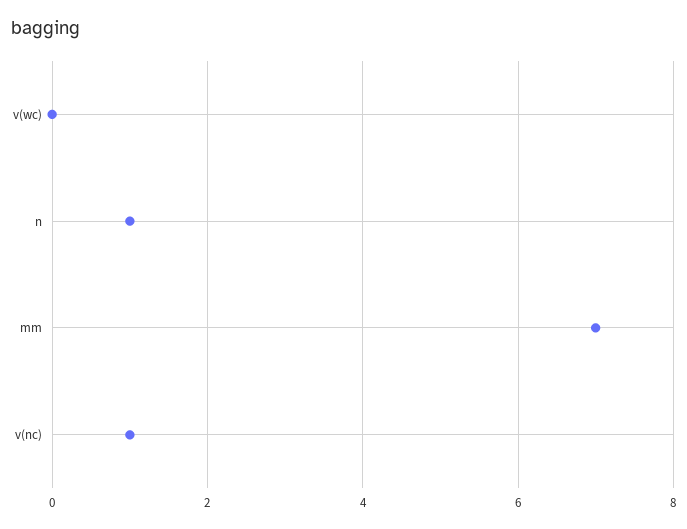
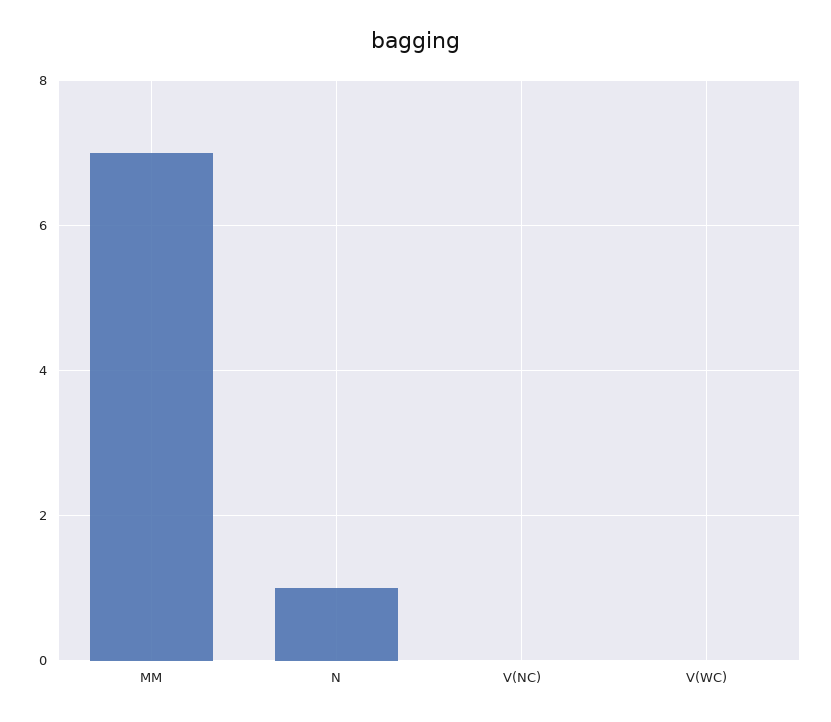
  {
    "v(wc)": 0,
    "n": 1,
    "mm": 7,
-   "v(nc)": 1
+   "v(nc)": 0
  }

